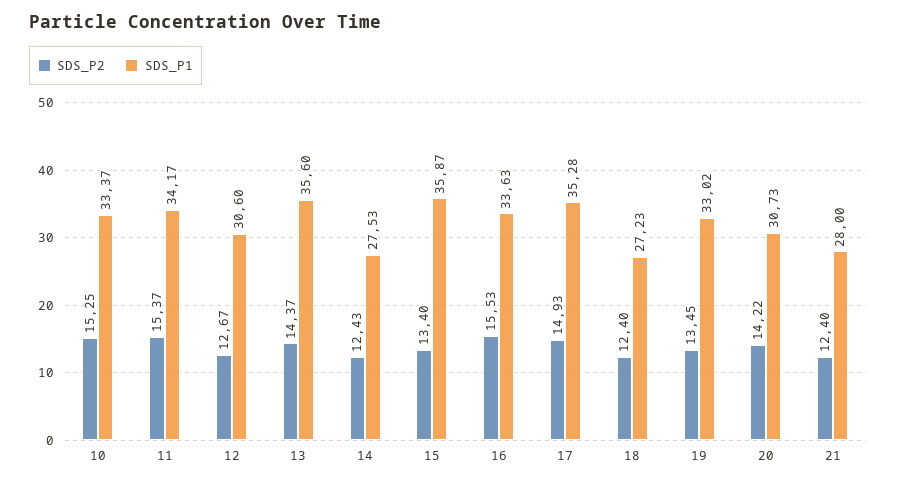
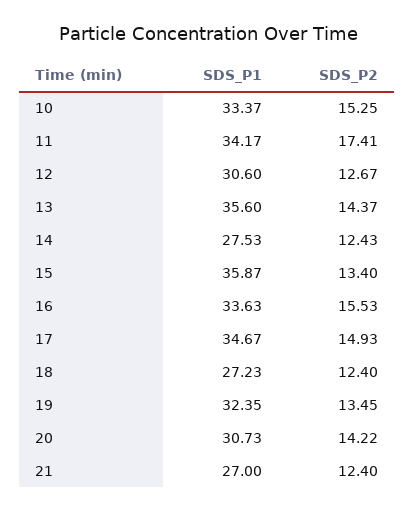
  {
    "SDS_P2": {
      "10": 15.25,
-     "11": 15.37,
+     "11": 17.41,
      "12": 12.67,
      "13": 14.37,
      "14": 12.43,
      "15": 13.4,
      "16": 15.53,
      "17": 14.93,
      "18": 12.4,
      "19": 13.45,
      "20": 14.22,
      "21": 12.4
    },
    "SDS_P1": {
      "10": 33.37,
      "11": 34.17,
      "12": 30.6,
      "13": 35.6,
      "14": 27.53,
      "15": 35.87,
      "16": 33.63,
-     "17": 35.28,
+     "17": 34.67,
      "18": 27.23,
-     "19": 33.02,
+     "19": 32.35,
      "20": 30.73,
-     "21": 28
+     "21": 27
    }
  }

